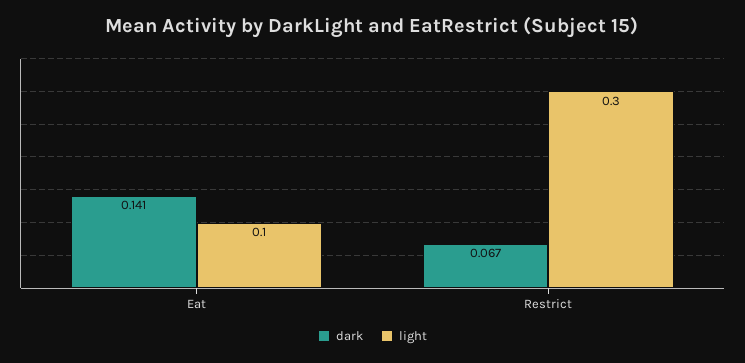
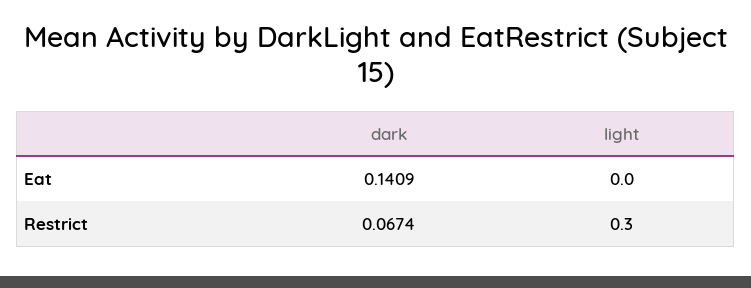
  {
    "dark": {
      "Eat": 0.1409,
      "Restrict": 0.0674
    },
    "light": {
-     "Eat": 0.1,
+     "Eat": 0,
      "Restrict": 0.3
    }
  }

